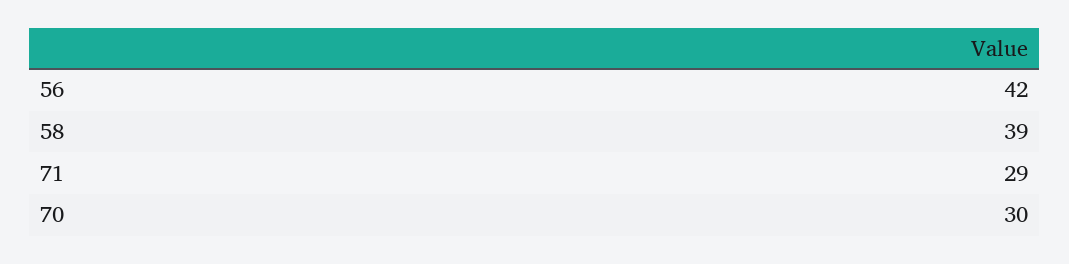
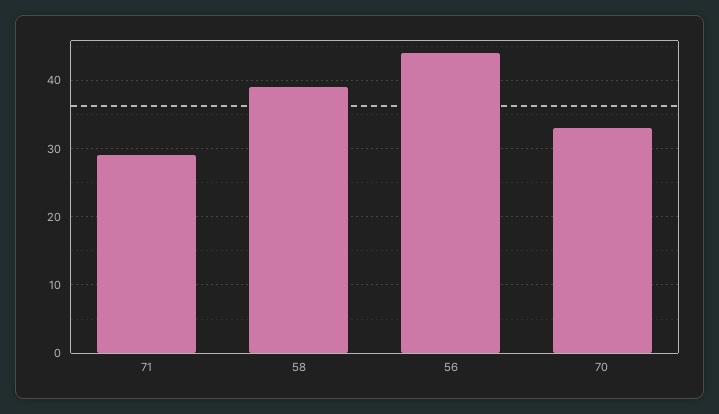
  {
-   "56": 42,
+   "56": 44,
    "58": 39,
    "71": 29,
-   "70": 30
+   "70": 33
  }

